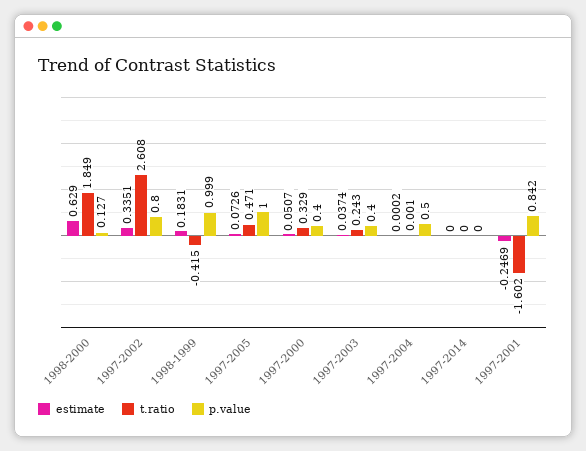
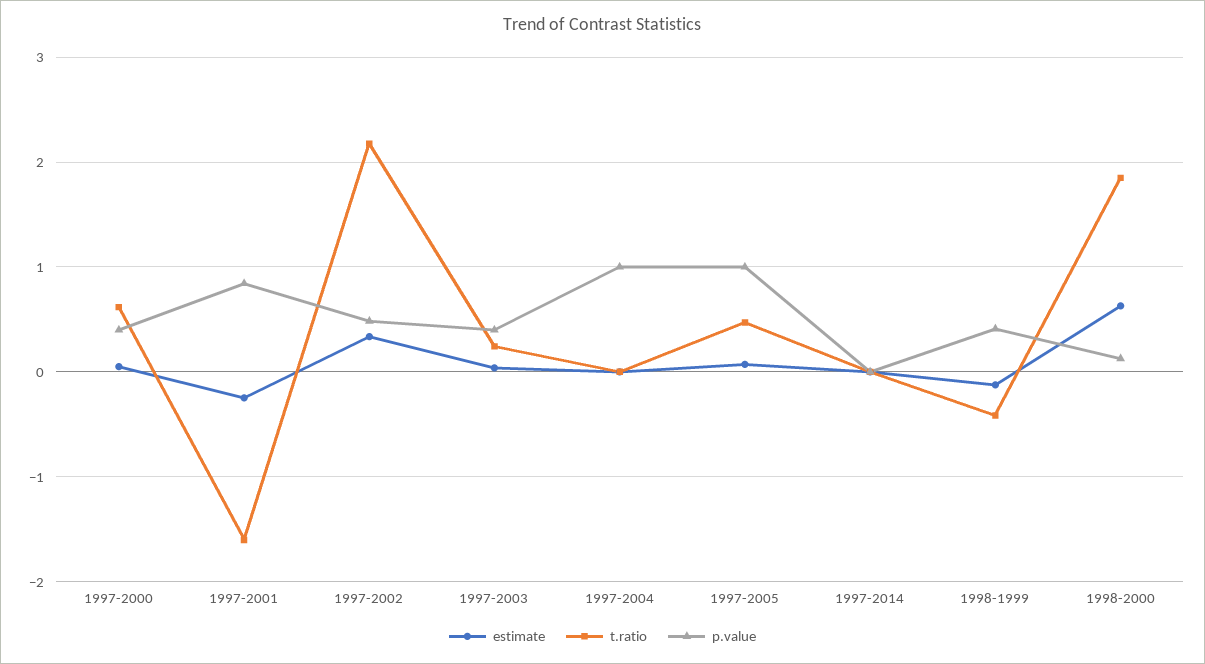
  {
    "estimate": {
      "1998-2000": 0.629,
      "1997-2002": 0.3351,
-     "1998-1999": 0.1831,
+     "1998-1999": -0.1,
      "1997-2005": 0.0726,
      "1997-2000": 0.0507,
      "1997-2003": 0.0374,
      "1997-2004": 0.0002,
      "1997-2014": 0,
      "1997-2001": -0.2469
    },
    "t.ratio": {
      "1998-2000": 1.849,
-     "1997-2002": 2.608,
+     "1997-2002": 2.2,
      "1998-1999": -0.415,
      "1997-2005": 0.471,
-     "1997-2000": 0.329,
+     "1997-2000": 0.6,
      "1997-2003": 0.243,
      "1997-2004": 0.001,
      "1997-2014": 0,
      "1997-2001": -1.602
    },
    "p.value": {
      "1998-2000": 0.127,
-     "1997-2002": 0.8,
+     "1997-2002": 0.5,
-     "1998-1999": 0.999,
+     "1998-1999": 0.4,
      "1997-2005": 1,
      "1997-2000": 0.4,
      "1997-2003": 0.4,
-     "1997-2004": 0.5,
+     "1997-2004": 1,
      "1997-2014": 0,
      "1997-2001": 0.842
    }
  }

